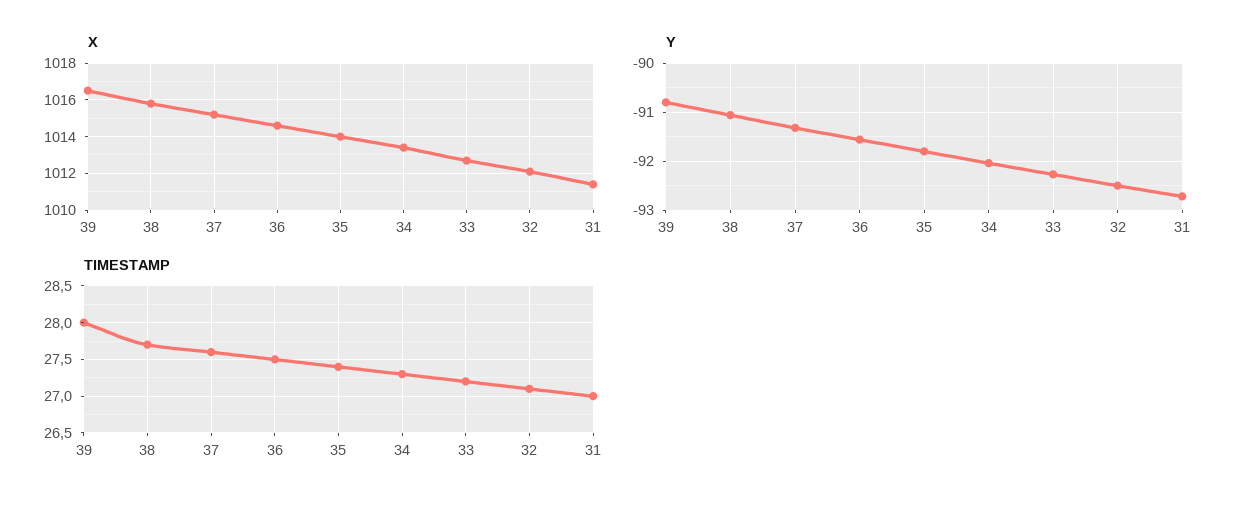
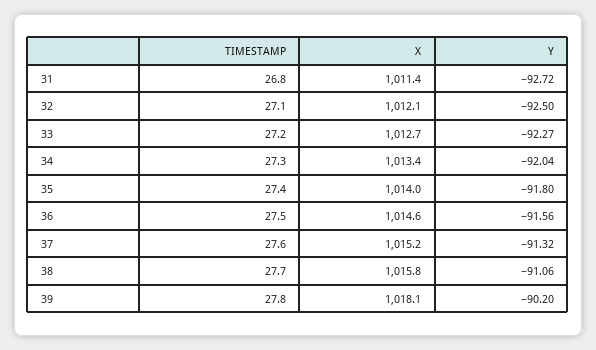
  {
    "X": {
-     "39": 1016.5,
+     "39": 1018.1,
      "38": 1015.8,
      "37": 1015.2,
      "36": 1014.6,
      "35": 1014,
      "34": 1013.4,
      "33": 1012.7,
      "32": 1012.1,
      "31": 1011.4
    },
    "Y": {
-     "39": -90.8,
+     "39": -90.2,
      "38": -91.06,
      "37": -91.32,
      "36": -91.56,
      "35": -91.8,
      "34": -92.04,
      "33": -92.27,
      "32": -92.5,
      "31": -92.72
    },
    "TIMESTAMP": {
-     "39": 28,
+     "39": 27.8,
      "38": 27.7,
      "37": 27.6,
      "36": 27.5,
      "35": 27.4,
      "34": 27.3,
      "33": 27.2,
      "32": 27.1,
-     "31": 27
+     "31": 26.8
    }
  }

